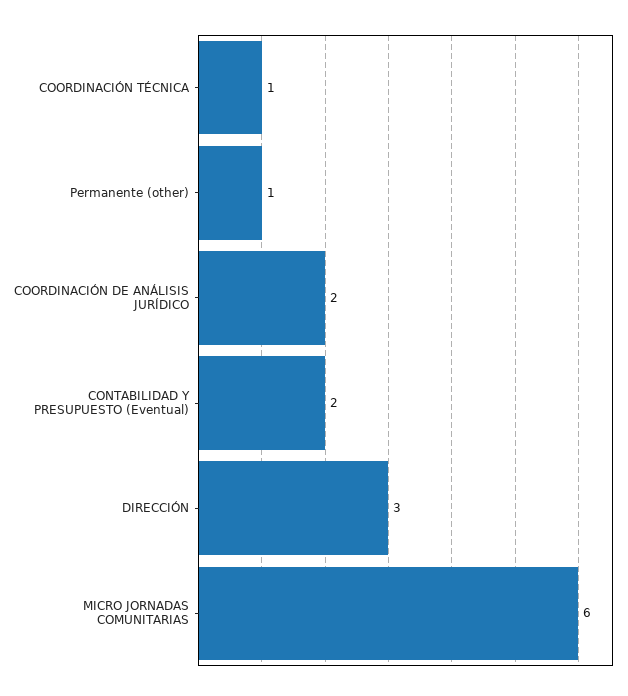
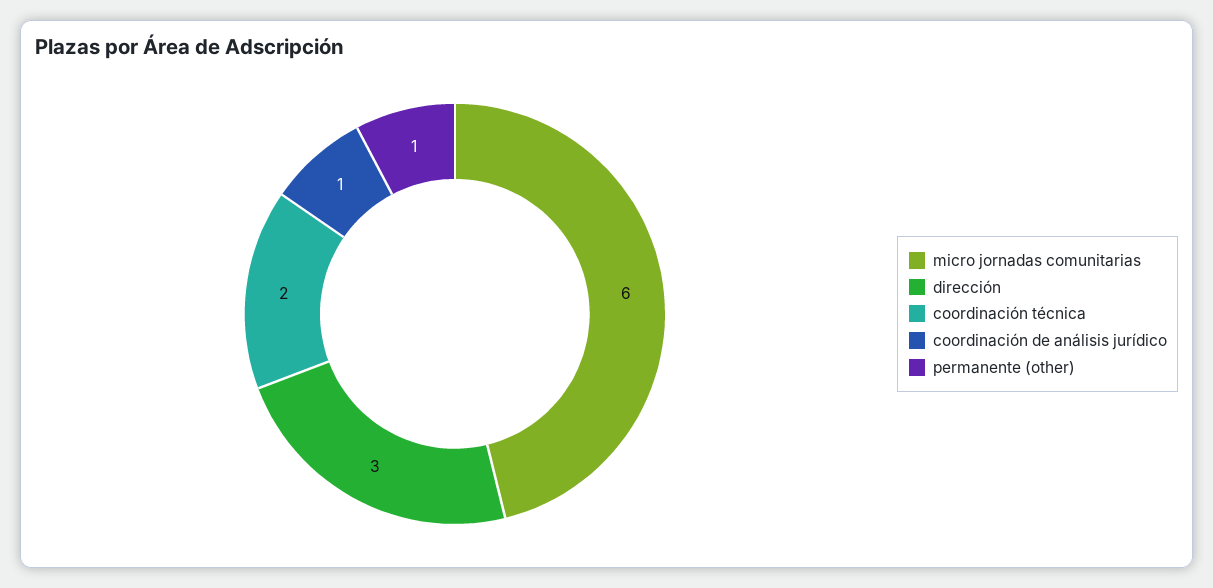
  {
-   "COORDINACIÓN TÉCNICA": 1,
+   "COORDINACIÓN TÉCNICA": 2,
    "Permanente (other)": 1,
-   "COORDINACIÓN DE ANÁLISIS JURÍDICO": 2,
+   "COORDINACIÓN DE ANÁLISIS JURÍDICO": 1,
-   "CONTABILIDAD Y PRESUPUESTO (Eventual)": 2,
    "DIRECCIÓN": 3,
    "MICRO JORNADAS COMUNITARIAS": 6
  }

